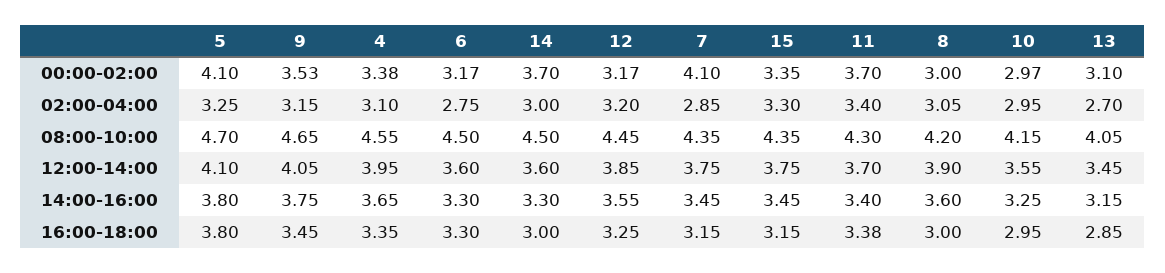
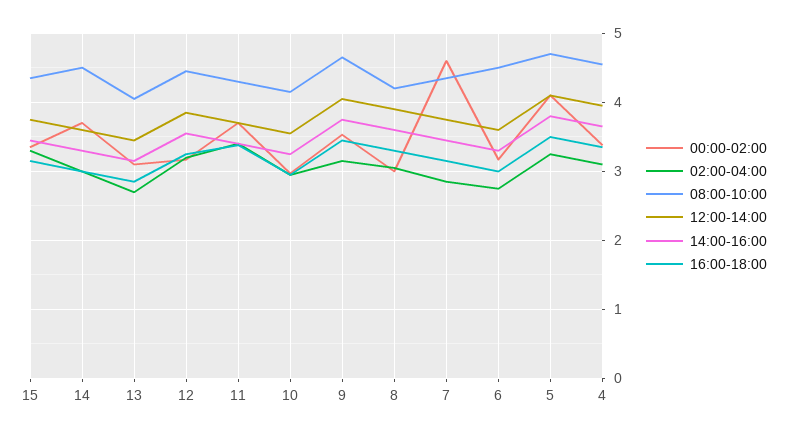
  {
    "00:00-02:00": {
      "5": 4.1,
      "9": 3.53,
      "4": 3.38,
      "6": 3.17,
      "14": 3.7,
      "12": 3.17,
-     "7": 4.1,
+     "7": 4.6,
      "15": 3.35,
      "11": 3.7,
      "8": 3,
      "10": 2.97,
      "13": 3.1
    },
    "02:00-04:00": {
      "5": 3.25,
      "9": 3.15,
      "4": 3.1,
      "6": 2.75,
      "14": 3,
      "12": 3.2,
      "7": 2.85,
      "15": 3.3,
      "11": 3.4,
      "8": 3.05,
      "10": 2.95,
      "13": 2.7
    },
    "08:00-10:00": {
      "5": 4.7,
      "9": 4.65,
      "4": 4.55,
      "6": 4.5,
      "14": 4.5,
      "12": 4.45,
      "7": 4.35,
      "15": 4.35,
      "11": 4.3,
      "8": 4.2,
      "10": 4.15,
      "13": 4.05
    },
    "12:00-14:00": {
      "5": 4.1,
      "9": 4.05,
      "4": 3.95,
      "6": 3.6,
      "14": 3.6,
      "12": 3.85,
      "7": 3.75,
      "15": 3.75,
      "11": 3.7,
      "8": 3.9,
      "10": 3.55,
      "13": 3.45
    },
    "14:00-16:00": {
      "5": 3.8,
      "9": 3.75,
      "4": 3.65,
      "6": 3.3,
      "14": 3.3,
      "12": 3.55,
      "7": 3.45,
      "15": 3.45,
      "11": 3.4,
      "8": 3.6,
      "10": 3.25,
      "13": 3.15
    },
    "16:00-18:00": {
-     "5": 3.8,
+     "5": 3.5,
      "9": 3.45,
      "4": 3.35,
-     "6": 3.3,
+     "6": 3,
      "14": 3,
      "12": 3.25,
      "7": 3.15,
      "15": 3.15,
      "11": 3.38,
-     "8": 3,
+     "8": 3.3,
      "10": 2.95,
      "13": 2.85
    }
  }

